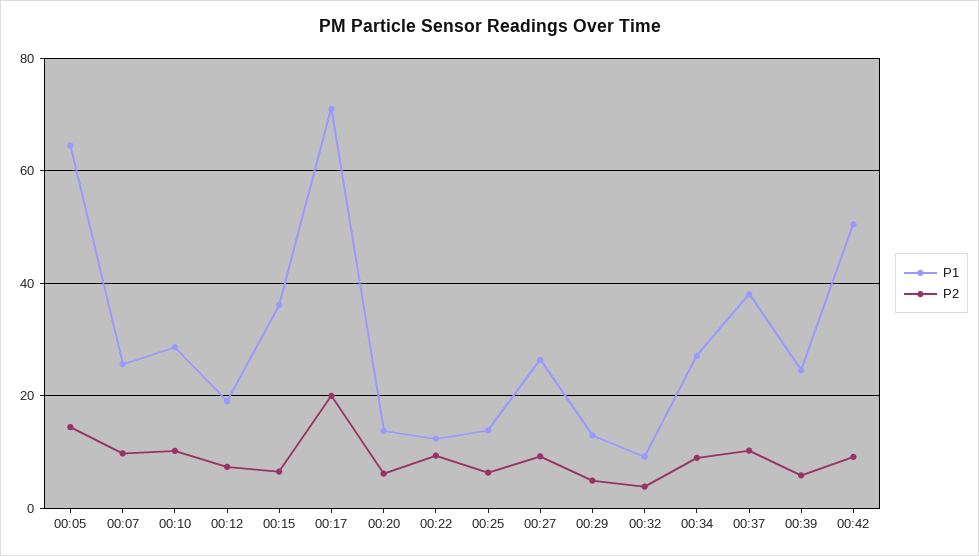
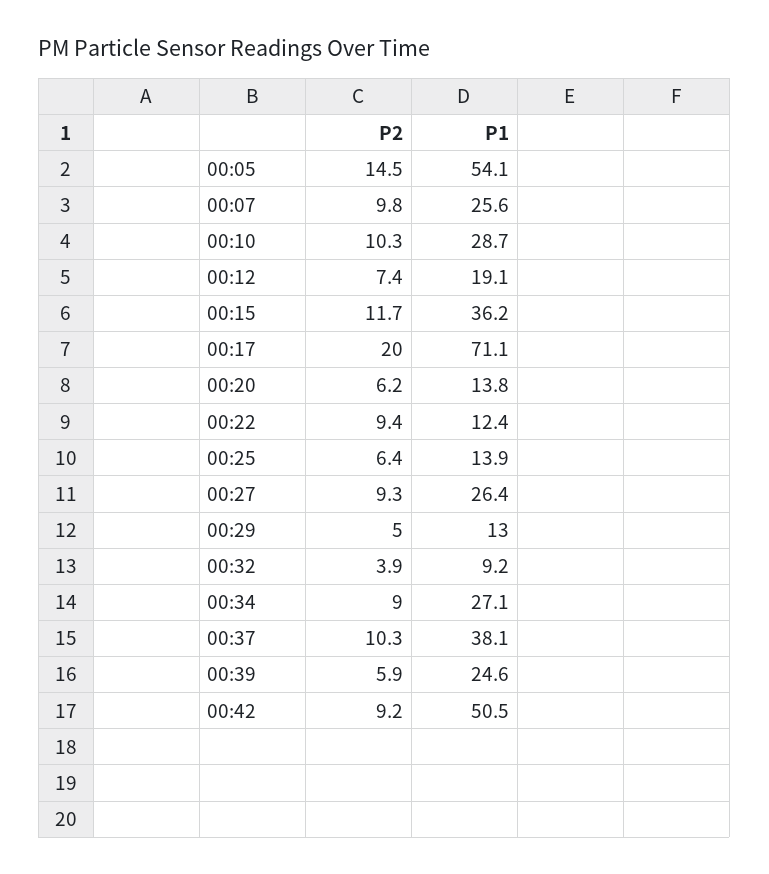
  {
    "P1": {
-     "00:05": 64,
+     "00:05": 54.1,
      "00:07": 25.6,
      "00:10": 28.7,
      "00:12": 19.1,
      "00:15": 36.2,
      "00:17": 71.1,
      "00:20": 13.8,
      "00:22": 12.4,
      "00:25": 13.9,
      "00:27": 26.4,
      "00:29": 13,
      "00:32": 9.2,
      "00:34": 27.1,
      "00:37": 38.1,
      "00:39": 24.6,
      "00:42": 50.5
    },
    "P2": {
      "00:05": 14.5,
      "00:07": 9.8,
      "00:10": 10.3,
      "00:12": 7.4,
-     "00:15": 6,
+     "00:15": 11.7,
      "00:17": 20,
      "00:20": 6.2,
      "00:22": 9.4,
      "00:25": 6.4,
      "00:27": 9.3,
      "00:29": 5,
      "00:32": 3.9,
      "00:34": 9,
      "00:37": 10.3,
      "00:39": 5.9,
      "00:42": 9.2
    }
  }

